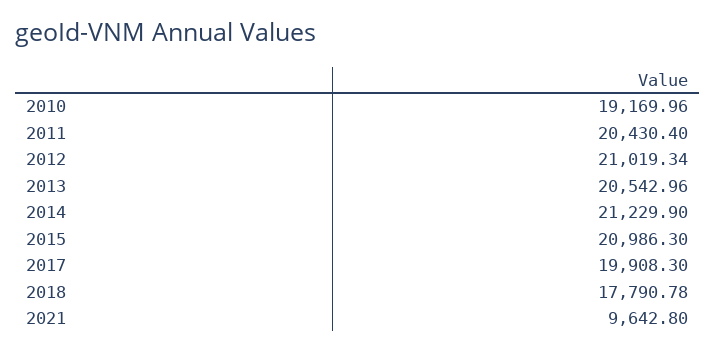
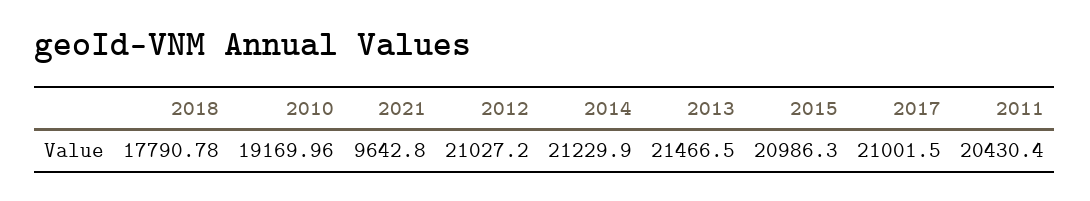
  {
    "2010": 19169.96,
    "2011": 20430.4,
-   "2012": 21019.34,
+   "2012": 21027.2,
-   "2013": 20542.96,
+   "2013": 21466.5,
    "2014": 21229.9,
    "2015": 20986.3,
-   "2017": 19908.3,
+   "2017": 21001.5,
    "2018": 17790.78,
    "2021": 9642.8
  }

